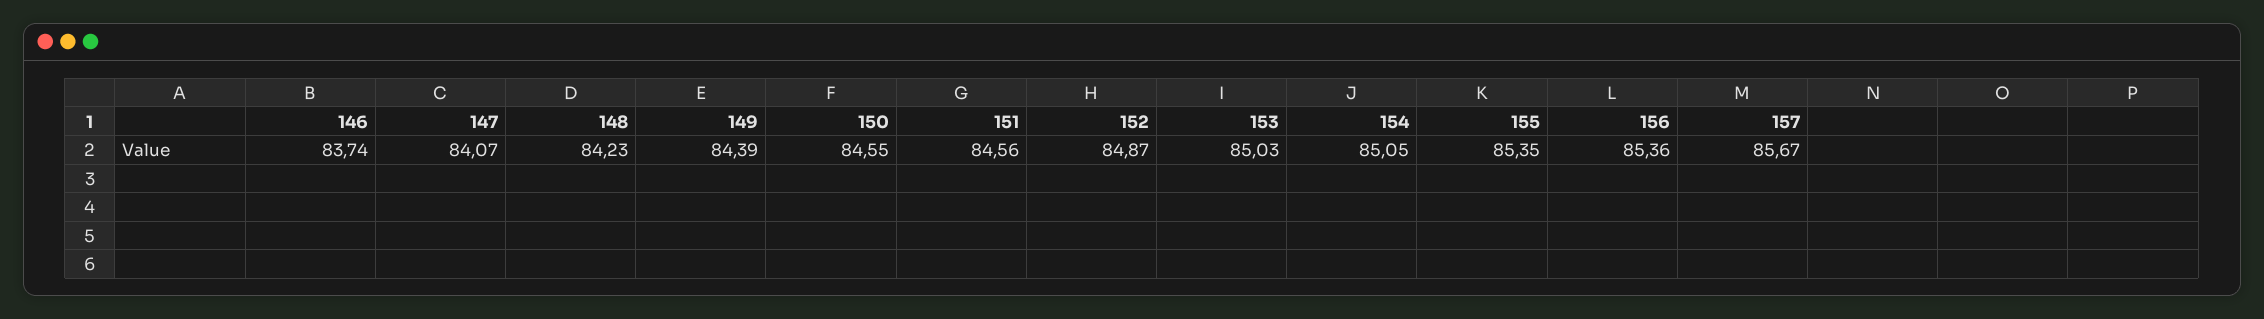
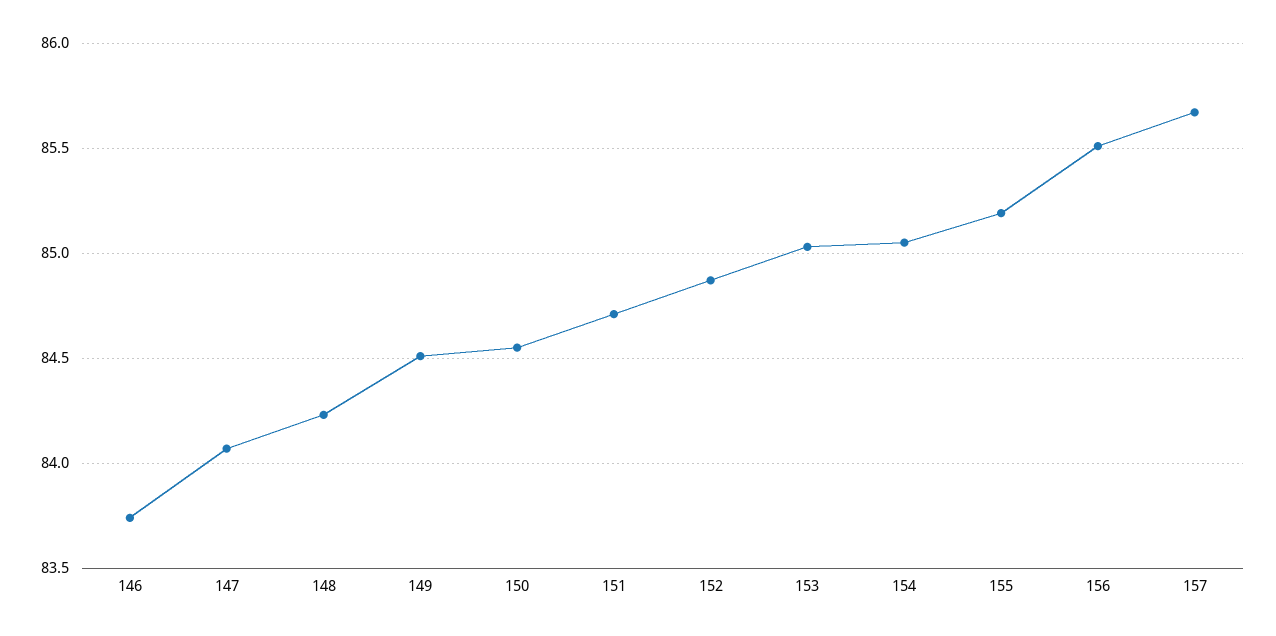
  {
    "146": 83.74,
    "147": 84.07,
    "148": 84.23,
-   "149": 84.39,
+   "149": 84.5,
    "150": 84.55,
-   "151": 84.56,
+   "151": 84.7,
    "152": 84.87,
    "153": 85.03,
    "154": 85.05,
-   "155": 85.35,
+   "155": 85.2,
-   "156": 85.36,
+   "156": 85.5,
    "157": 85.67
  }

